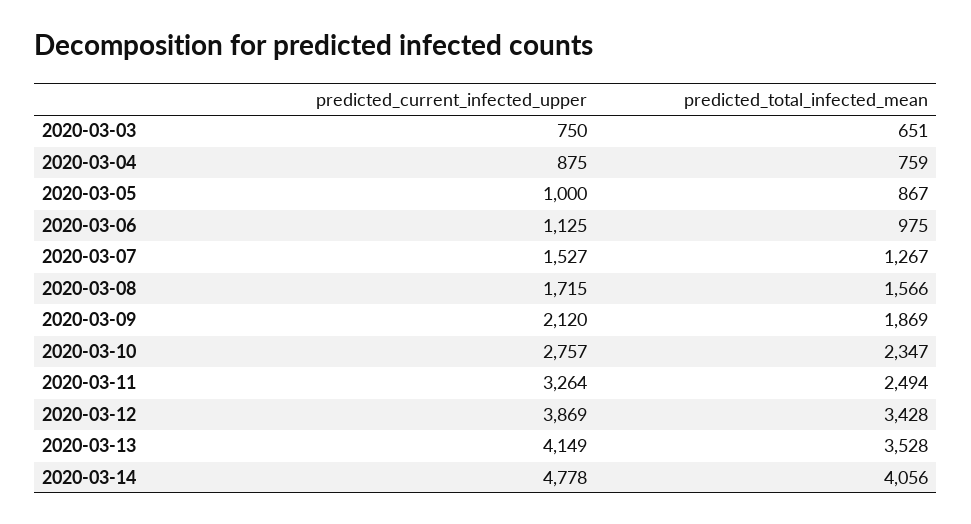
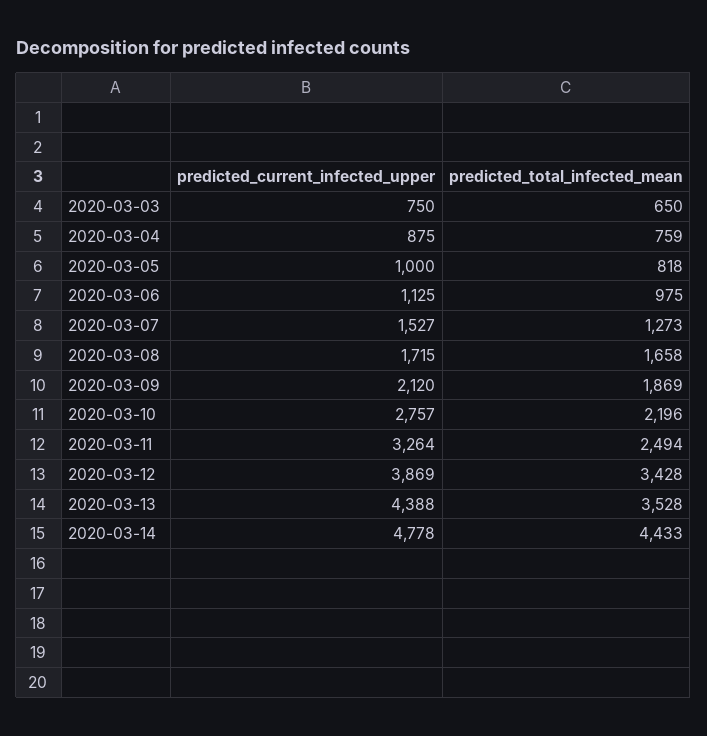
  {
    "predicted_current_infected_upper": {
      "2020-03-03": 750,
      "2020-03-04": 875,
      "2020-03-05": 1000,
      "2020-03-06": 1125,
      "2020-03-07": 1527,
      "2020-03-08": 1715,
      "2020-03-09": 2120,
      "2020-03-10": 2757,
      "2020-03-11": 3264,
      "2020-03-12": 3869,
-     "2020-03-13": 4149,
+     "2020-03-13": 4388,
      "2020-03-14": 4778
    },
    "predicted_total_infected_mean": {
-     "2020-03-03": 651,
+     "2020-03-03": 650,
      "2020-03-04": 759,
-     "2020-03-05": 867,
+     "2020-03-05": 818,
      "2020-03-06": 975,
-     "2020-03-07": 1267,
+     "2020-03-07": 1273,
-     "2020-03-08": 1566,
+     "2020-03-08": 1658,
      "2020-03-09": 1869,
-     "2020-03-10": 2347,
+     "2020-03-10": 2196,
      "2020-03-11": 2494,
      "2020-03-12": 3428,
      "2020-03-13": 3528,
-     "2020-03-14": 4056
+     "2020-03-14": 4433
    }
  }

